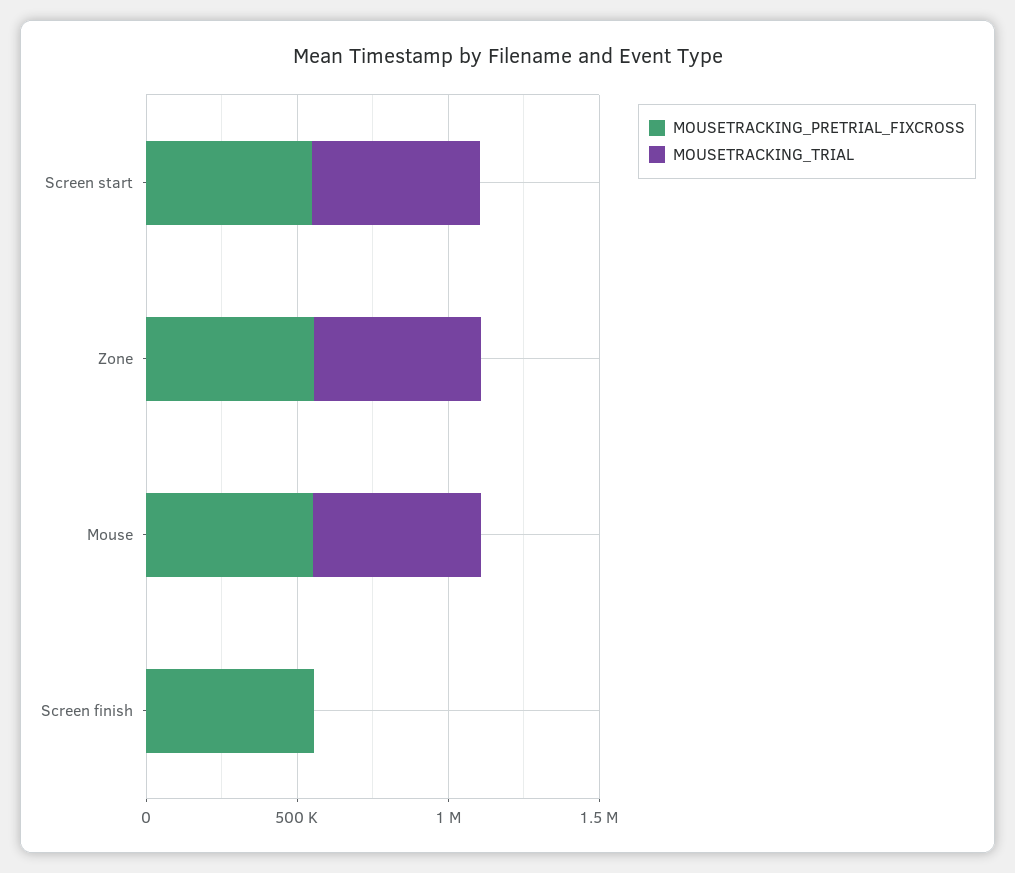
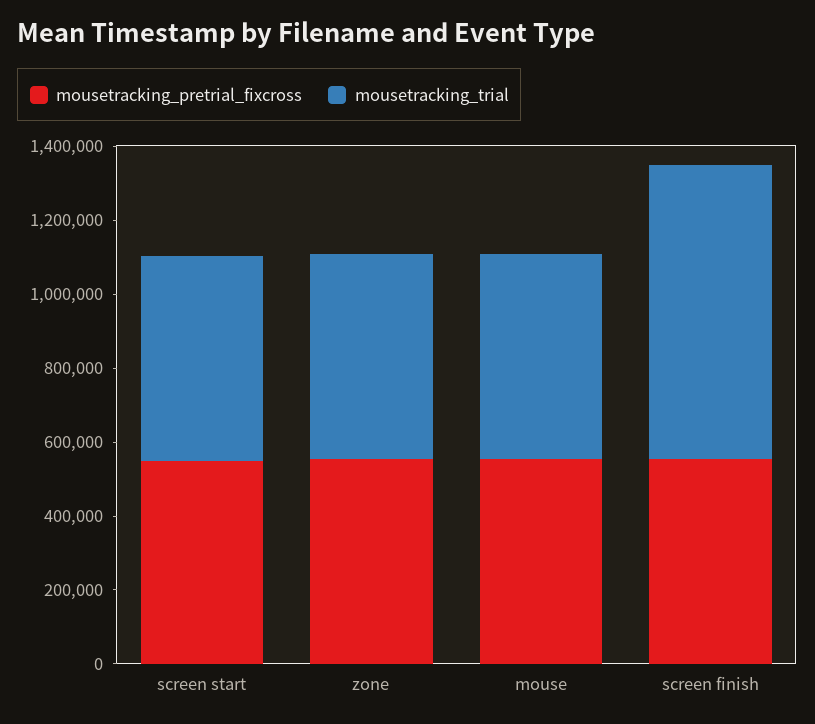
  {
    "MOUSETRACKING_PRETRIAL_FIXCROSS": {
      "Screen start": 550000,
      "Zone": 550000,
      "Mouse": 550000,
      "Screen finish": 550000
    },
    "MOUSETRACKING_TRIAL": {
      "Screen start": 550000,
      "Zone": 550000,
      "Mouse": 550000,
-     "Screen finish": 0
+     "Screen finish": 800000
    }
  }

